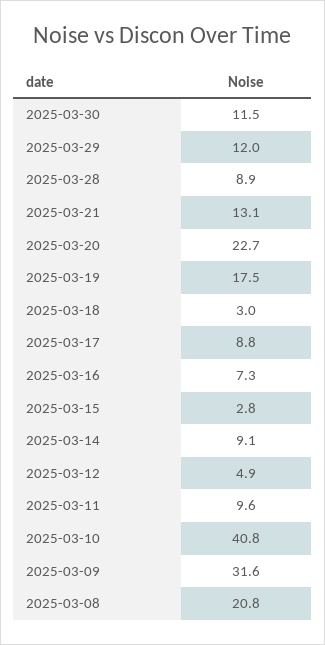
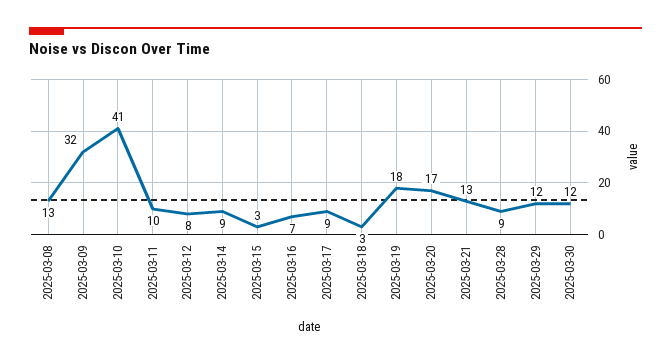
  {
    "2025-03-30": 11.5,
    "2025-03-29": 12,
    "2025-03-28": 8.9,
    "2025-03-21": 13.1,
-   "2025-03-20": 22.7,
+   "2025-03-20": 17,
    "2025-03-19": 17.5,
    "2025-03-18": 3,
    "2025-03-17": 8.8,
    "2025-03-16": 7.3,
    "2025-03-15": 2.8,
    "2025-03-14": 9.1,
-   "2025-03-12": 4.9,
+   "2025-03-12": 8,
    "2025-03-11": 9.6,
    "2025-03-10": 40.8,
    "2025-03-09": 31.6,
-   "2025-03-08": 20.8
+   "2025-03-08": 13
  }

